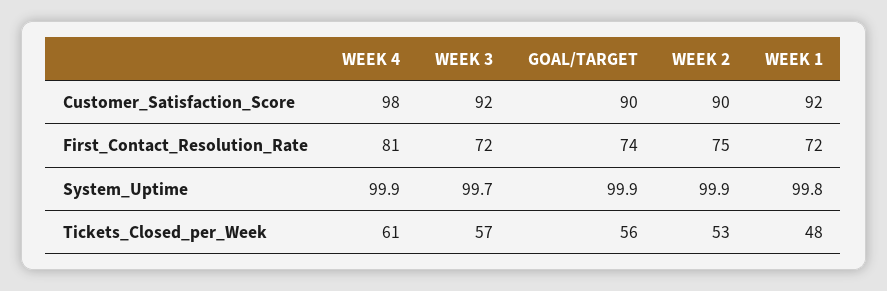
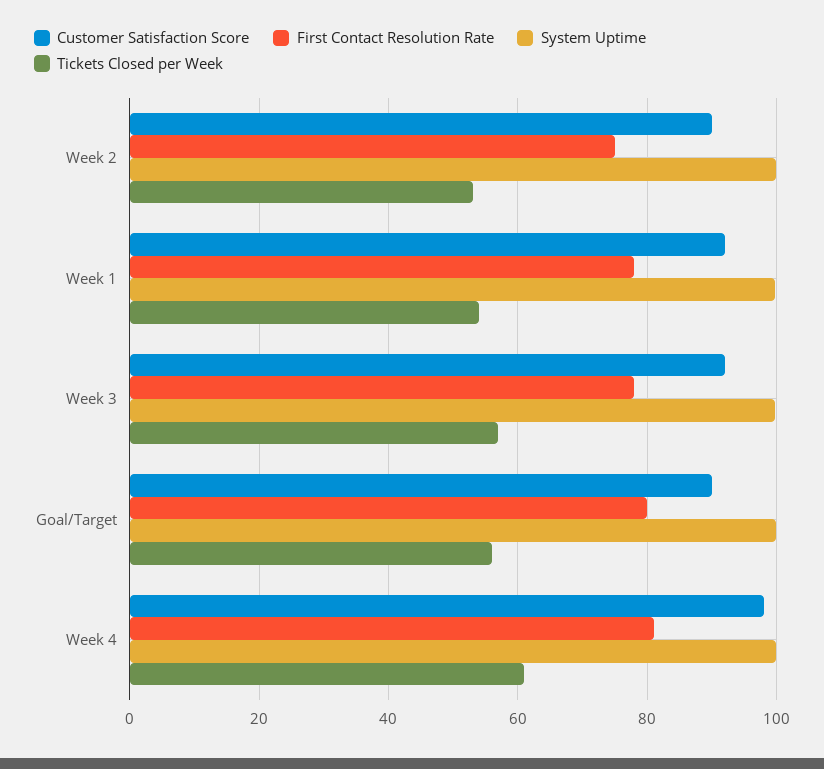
  {
    "Customer_Satisfaction_Score": {
      "WEEK 4": 98,
      "WEEK 3": 92,
      "GOAL/TARGET": 90,
      "WEEK 2": 90,
      "WEEK 1": 92
    },
    "First_Contact_Resolution_Rate": {
      "WEEK 4": 81,
-     "WEEK 3": 72,
+     "WEEK 3": 78,
-     "GOAL/TARGET": 74,
+     "GOAL/TARGET": 80,
      "WEEK 2": 75,
-     "WEEK 1": 72
+     "WEEK 1": 78
    },
    "System_Uptime": {
      "WEEK 4": 99.9,
      "WEEK 3": 99.7,
      "GOAL/TARGET": 99.9,
      "WEEK 2": 99.9,
      "WEEK 1": 99.8
    },
    "Tickets_Closed_per_Week": {
      "WEEK 4": 61,
      "WEEK 3": 57,
      "GOAL/TARGET": 56,
      "WEEK 2": 53,
-     "WEEK 1": 48
+     "WEEK 1": 54
    }
  }

